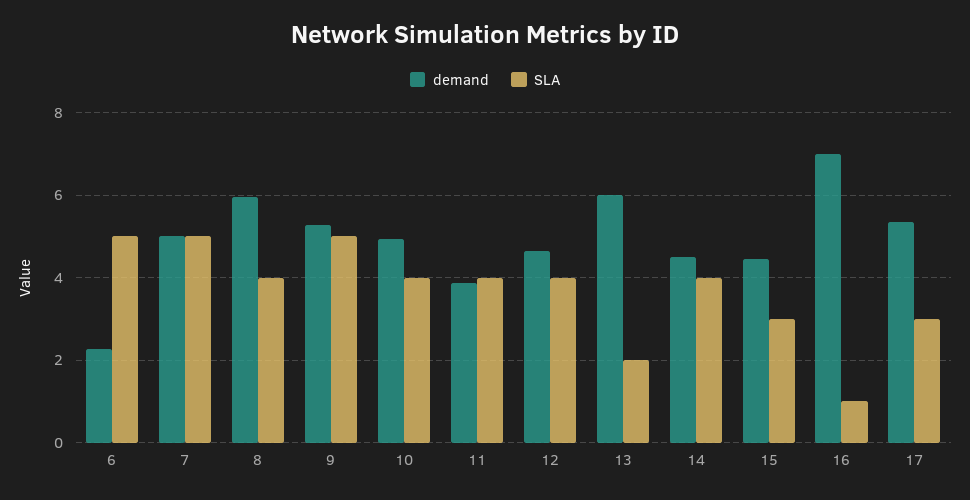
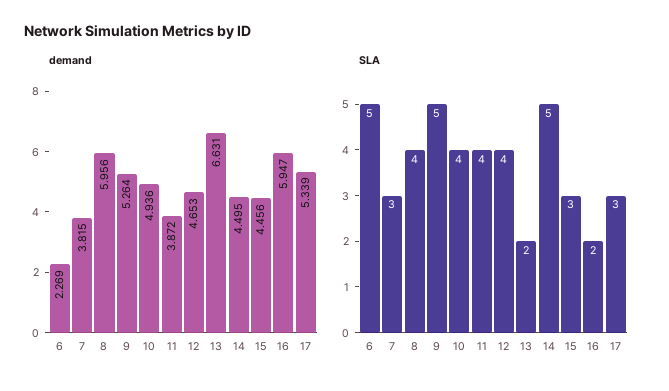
  {
    "demand": {
      "6": 2.269,
-     "7": 5,
+     "7": 3.815,
      "8": 5.956,
      "9": 5.264,
      "10": 4.936,
      "11": 3.872,
      "12": 4.653,
-     "13": 6,
+     "13": 6.631,
      "14": 4.495,
      "15": 4.456,
-     "16": 7,
+     "16": 5.947,
      "17": 5.339
    },
    "SLA": {
      "6": 5,
-     "7": 5,
+     "7": 3,
      "8": 4,
      "9": 5,
      "10": 4,
      "11": 4,
      "12": 4,
      "13": 2,
-     "14": 4,
+     "14": 5,
      "15": 3,
-     "16": 1,
+     "16": 2,
      "17": 3
    }
  }

